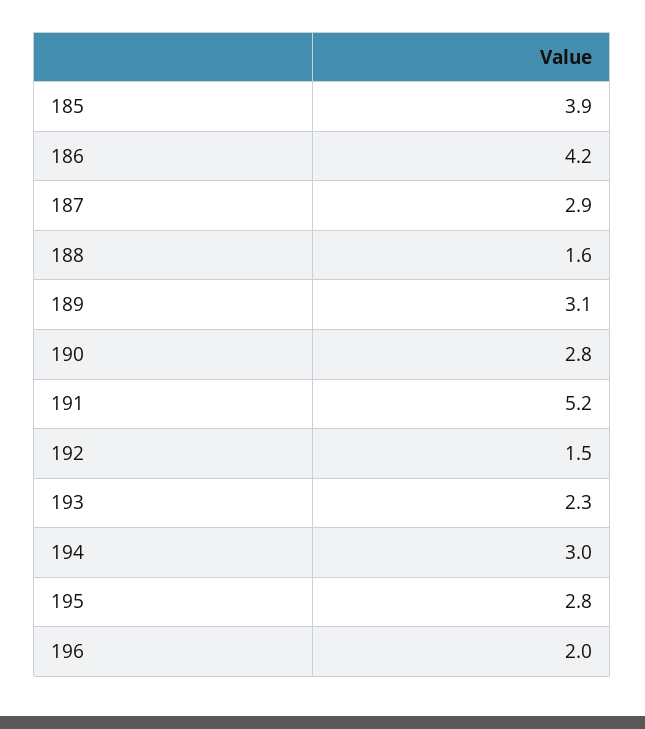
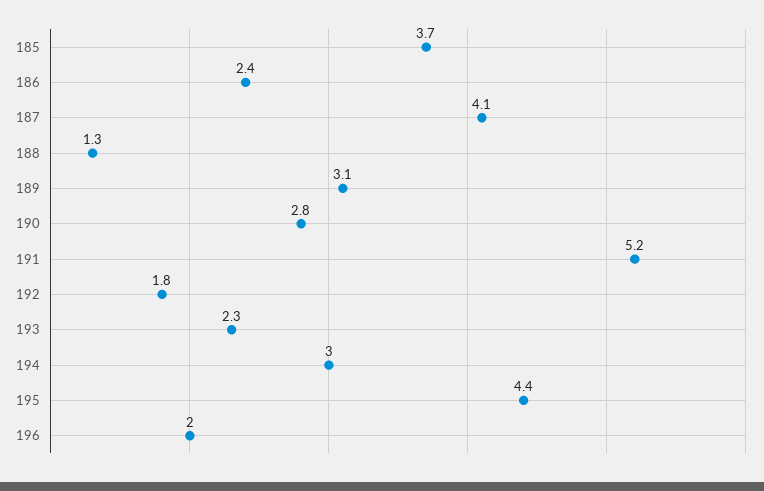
  {
-   "185": 3.9,
+   "185": 3.7,
-   "186": 4.2,
+   "186": 2.4,
-   "187": 2.9,
+   "187": 4.1,
-   "188": 1.6,
+   "188": 1.3,
    "189": 3.1,
    "190": 2.8,
    "191": 5.2,
-   "192": 1.5,
+   "192": 1.8,
    "193": 2.3,
    "194": 3,
-   "195": 2.8,
+   "195": 4.4,
    "196": 2
  }

